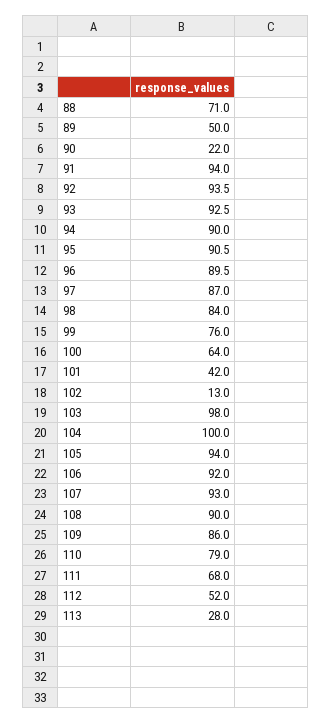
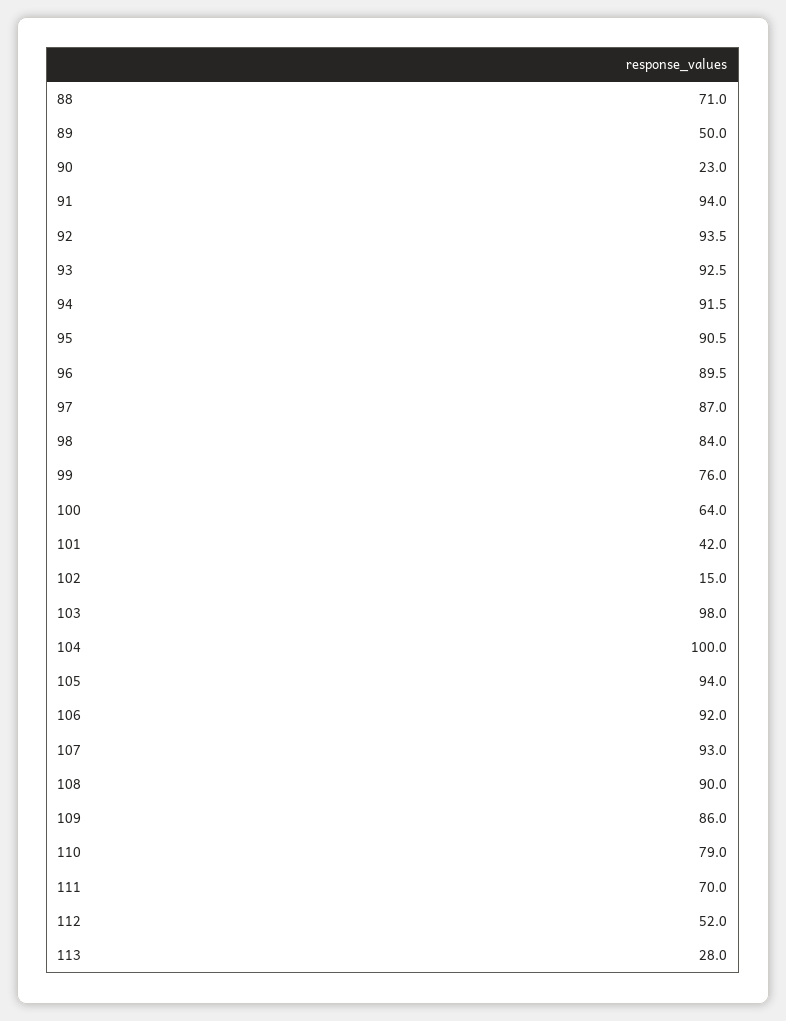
  {
    "88": 71,
    "89": 50,
-   "90": 22,
+   "90": 23,
    "91": 94,
    "92": 93.5,
    "93": 92.5,
-   "94": 90,
+   "94": 91.5,
    "95": 90.5,
    "96": 89.5,
    "97": 87,
    "98": 84,
    "99": 76,
    "100": 64,
    "101": 42,
-   "102": 13,
+   "102": 15,
    "103": 98,
    "104": 100,
    "105": 94,
    "106": 92,
    "107": 93,
    "108": 90,
    "109": 86,
    "110": 79,
-   "111": 68,
+   "111": 70,
    "112": 52,
    "113": 28
  }

